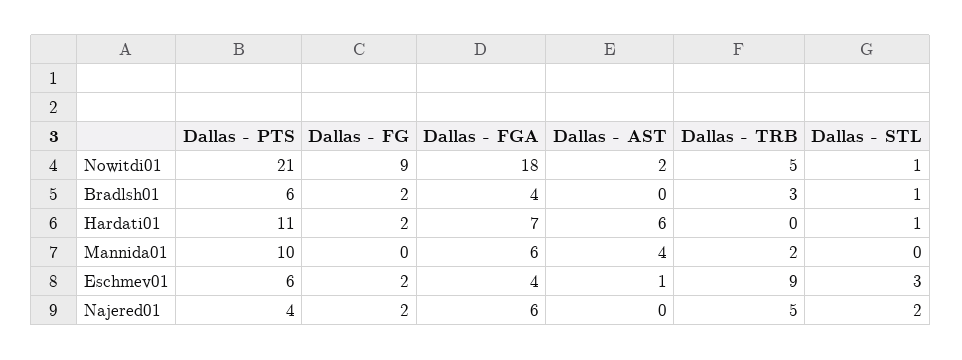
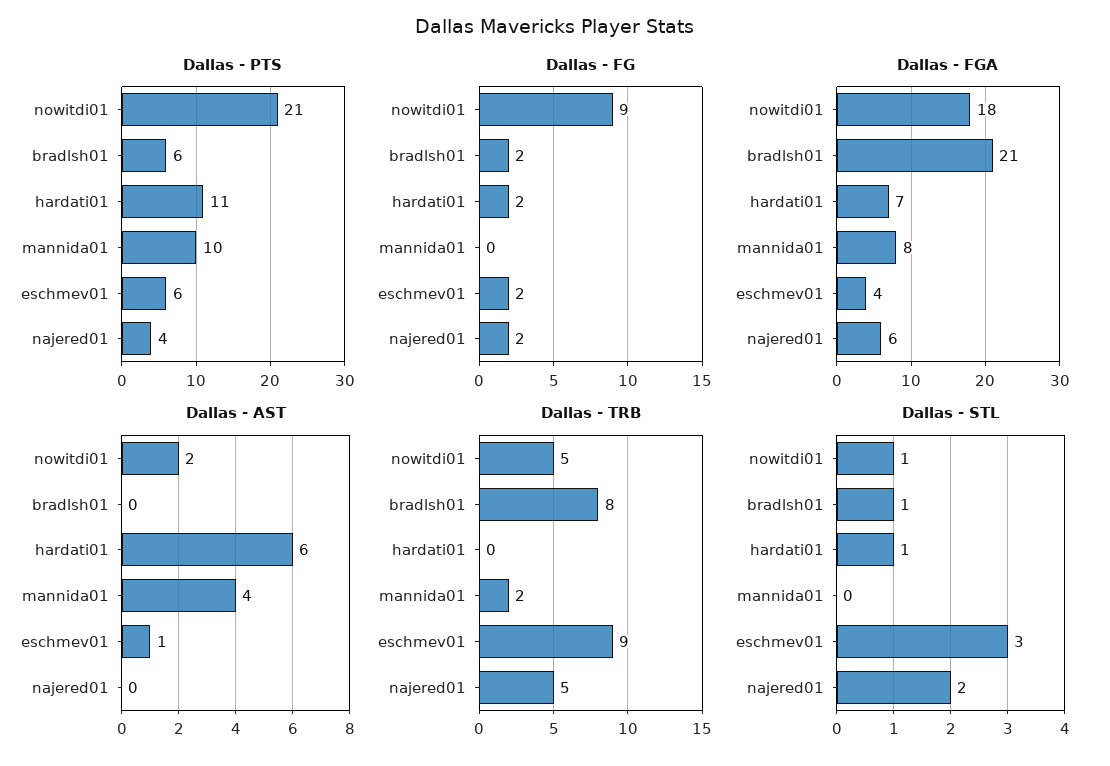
  {
    "Dallas - PTS": {
      "Nowitdi01": 21,
      "Bradlsh01": 6,
      "Hardati01": 11,
      "Mannida01": 10,
      "Eschmev01": 6,
      "Najered01": 4
    },
    "Dallas - FG": {
      "Nowitdi01": 9,
      "Bradlsh01": 2,
      "Hardati01": 2,
      "Mannida01": 0,
      "Eschmev01": 2,
      "Najered01": 2
    },
    "Dallas - FGA": {
      "Nowitdi01": 18,
-     "Bradlsh01": 4,
+     "Bradlsh01": 21,
      "Hardati01": 7,
-     "Mannida01": 6,
+     "Mannida01": 8,
      "Eschmev01": 4,
      "Najered01": 6
    },
    "Dallas - AST": {
      "Nowitdi01": 2,
      "Bradlsh01": 0,
      "Hardati01": 6,
      "Mannida01": 4,
      "Eschmev01": 1,
      "Najered01": 0
    },
    "Dallas - TRB": {
      "Nowitdi01": 5,
-     "Bradlsh01": 3,
+     "Bradlsh01": 8,
      "Hardati01": 0,
      "Mannida01": 2,
      "Eschmev01": 9,
      "Najered01": 5
    },
    "Dallas - STL": {
      "Nowitdi01": 1,
      "Bradlsh01": 1,
      "Hardati01": 1,
      "Mannida01": 0,
      "Eschmev01": 3,
      "Najered01": 2
    }
  }

